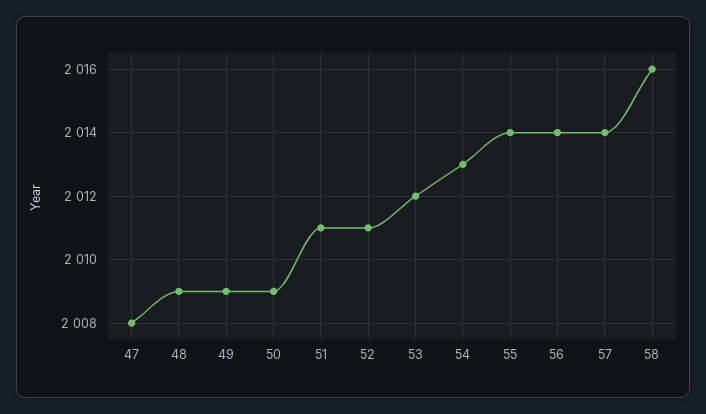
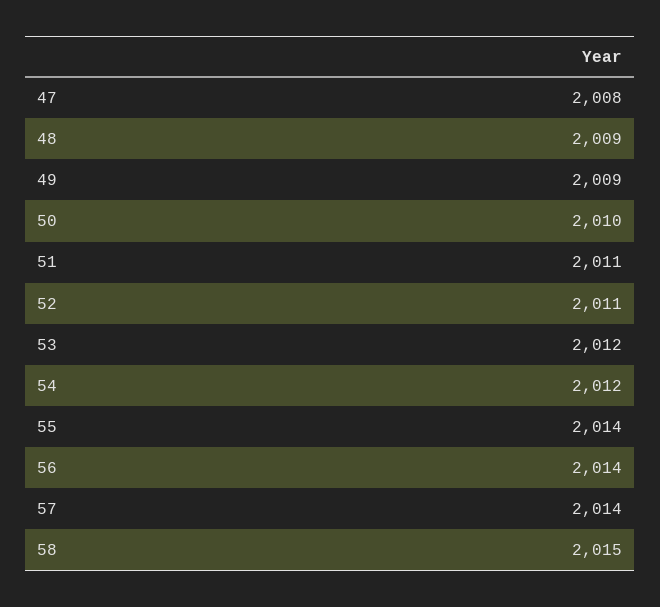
  {
    "47": 2008,
    "48": 2009,
    "49": 2009,
-   "50": 2009,
+   "50": 2010,
    "51": 2011,
    "52": 2011,
    "53": 2012,
-   "54": 2013,
+   "54": 2012,
    "55": 2014,
    "56": 2014,
    "57": 2014,
-   "58": 2016
+   "58": 2015
  }

